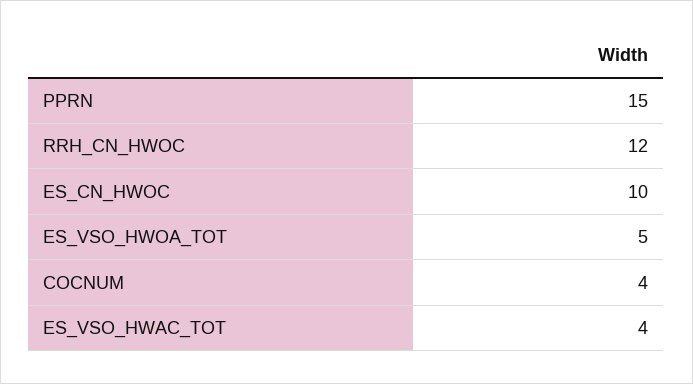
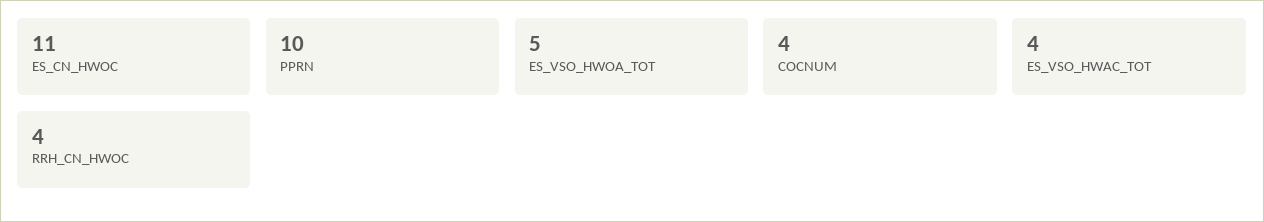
  {
-   "PPRN": 15,
+   "PPRN": 10,
-   "RRH_CN_HWOC": 12,
+   "RRH_CN_HWOC": 4,
-   "ES_CN_HWOC": 10,
+   "ES_CN_HWOC": 11,
    "ES_VSO_HWOA_TOT": 5,
    "COCNUM": 4,
    "ES_VSO_HWAC_TOT": 4
  }

